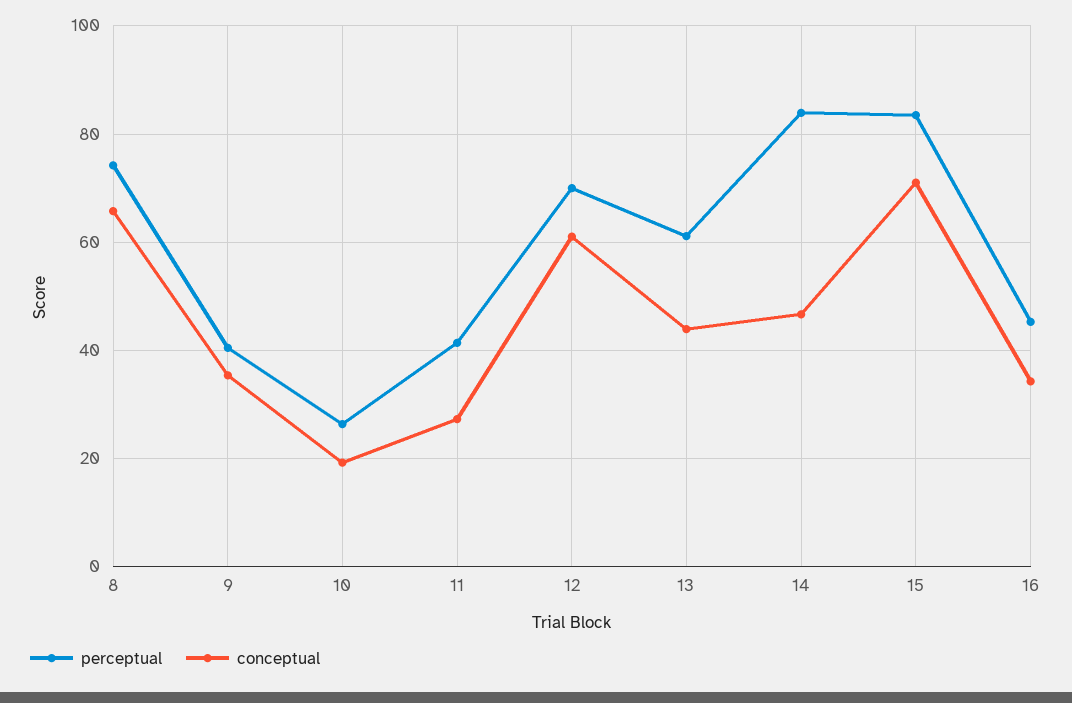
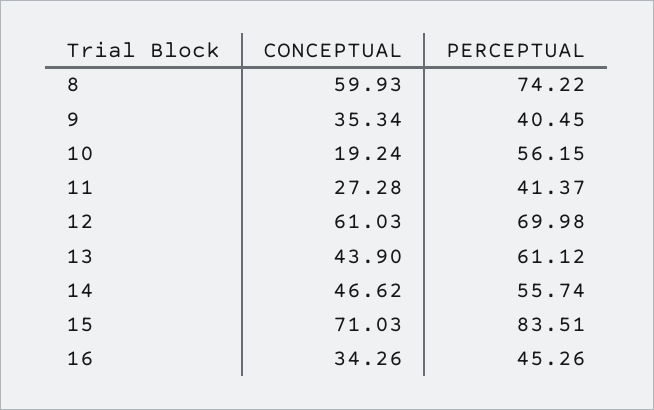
  {
    "perceptual": {
      "8": 74.22,
      "9": 40.45,
-     "10": 26,
+     "10": 56.15,
      "11": 41.37,
      "12": 69.98,
      "13": 61.12,
-     "14": 84,
+     "14": 55.74,
      "15": 83.51,
      "16": 45.26
    },
    "conceptual": {
-     "8": 66,
+     "8": 59.93,
      "9": 35.34,
      "10": 19.24,
      "11": 27.28,
      "12": 61.03,
      "13": 43.9,
      "14": 46.62,
      "15": 71.03,
      "16": 34.26
    }
  }

